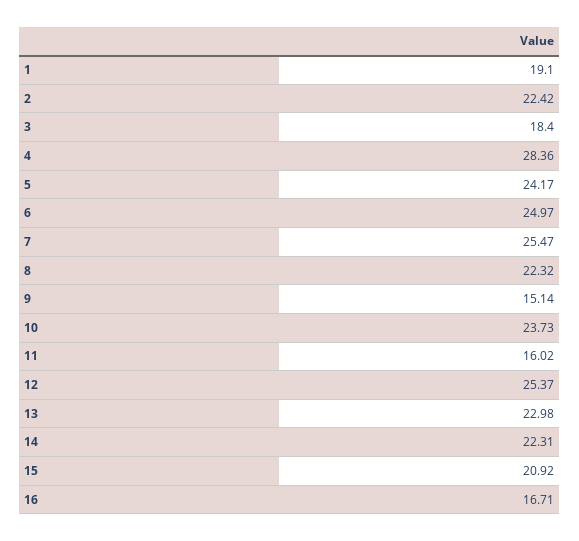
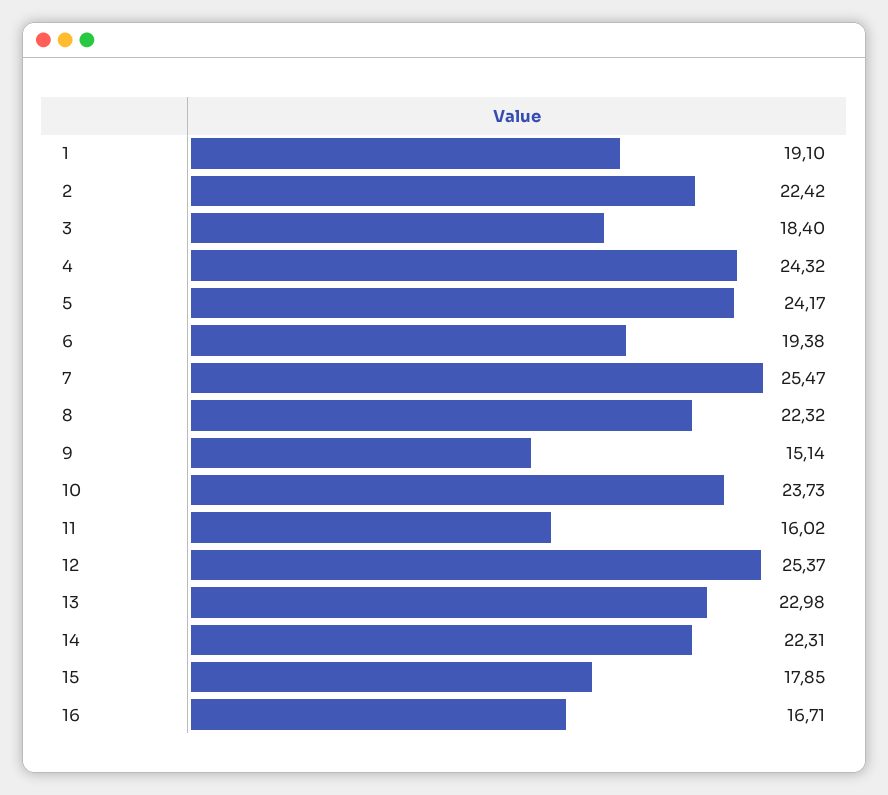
  {
    "1": 19.1,
    "2": 22.42,
    "3": 18.4,
-   "4": 28.36,
+   "4": 24.32,
    "5": 24.17,
-   "6": 24.97,
+   "6": 19.38,
    "7": 25.47,
    "8": 22.32,
    "9": 15.14,
    "10": 23.73,
    "11": 16.02,
    "12": 25.37,
    "13": 22.98,
    "14": 22.31,
-   "15": 20.92,
+   "15": 17.85,
    "16": 16.71
  }

